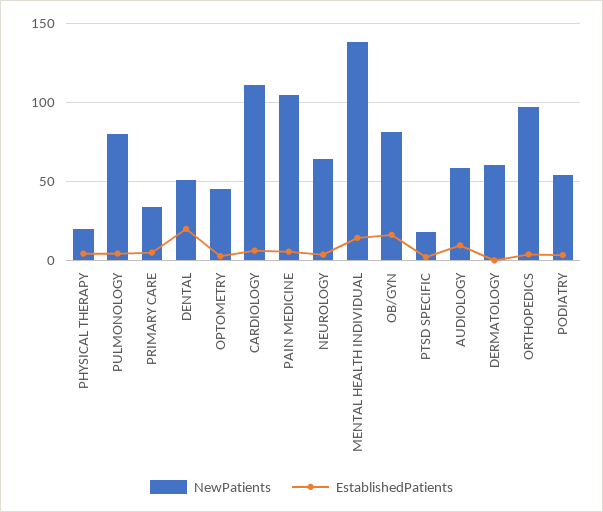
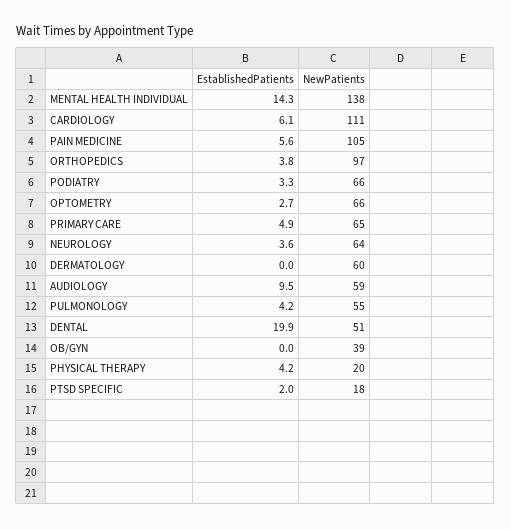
  {
    "NewPatients": {
      "PHYSICAL THERAPY": 20,
-     "PULMONOLOGY": 80,
+     "PULMONOLOGY": 55,
-     "PRIMARY CARE": 35,
+     "PRIMARY CARE": 65,
      "DENTAL": 51,
-     "OPTOMETRY": 45,
+     "OPTOMETRY": 66,
      "CARDIOLOGY": 111,
      "PAIN MEDICINE": 105,
      "NEUROLOGY": 64,
      "MENTAL HEALTH INDIVIDUAL": 138,
-     "OB/GYN": 80,
+     "OB/GYN": 39,
      "PTSD SPECIFIC": 18,
      "AUDIOLOGY": 59,
      "DERMATOLOGY": 60,
      "ORTHOPEDICS": 97,
-     "PODIATRY": 55
+     "PODIATRY": 66
    },
    "EstablishedPatients": {
      "PHYSICAL THERAPY": 4.2,
      "PULMONOLOGY": 4.2,
      "PRIMARY CARE": 4.9,
      "DENTAL": 19.9,
      "OPTOMETRY": 2.7,
      "CARDIOLOGY": 6.1,
      "PAIN MEDICINE": 5.6,
      "NEUROLOGY": 3.6,
      "MENTAL HEALTH INDIVIDUAL": 14.3,
-     "OB/GYN": 15,
+     "OB/GYN": 0,
      "PTSD SPECIFIC": 2,
      "AUDIOLOGY": 9.5,
      "DERMATOLOGY": 0,
      "ORTHOPEDICS": 3.8,
      "PODIATRY": 3.3
    }
  }

